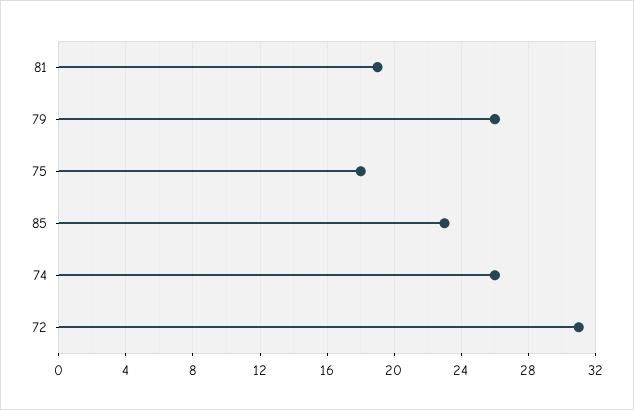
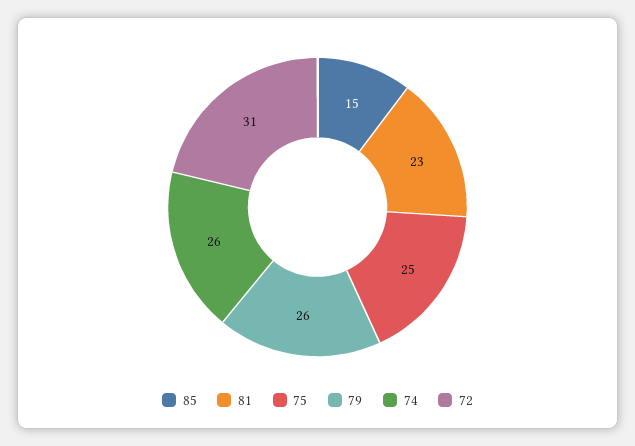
  {
-   "81": 19,
+   "81": 23,
    "79": 26,
-   "75": 18,
+   "75": 25,
-   "85": 23,
+   "85": 15,
    "74": 26,
    "72": 31
  }

